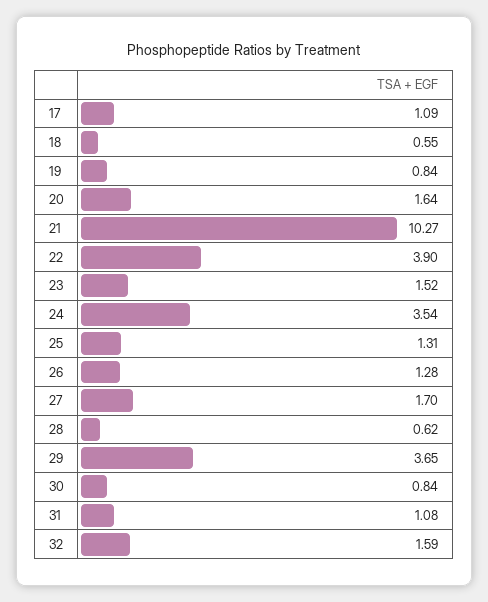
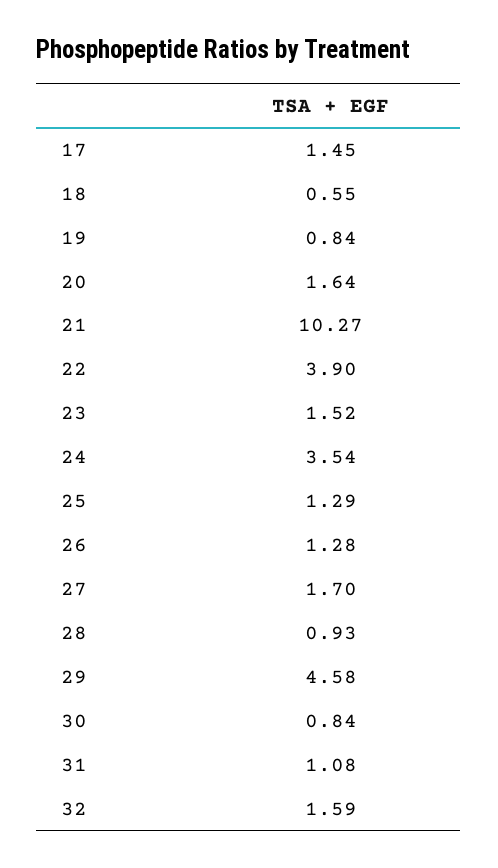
  {
-   "17": 1.09,
+   "17": 1.45,
    "18": 0.55,
    "19": 0.84,
    "20": 1.64,
    "21": 10.27,
    "22": 3.9,
    "23": 1.52,
    "24": 3.54,
-   "25": 1.31,
+   "25": 1.29,
    "26": 1.28,
    "27": 1.7,
-   "28": 0.62,
+   "28": 0.93,
-   "29": 3.65,
+   "29": 4.58,
    "30": 0.84,
    "31": 1.08,
    "32": 1.59
  }

